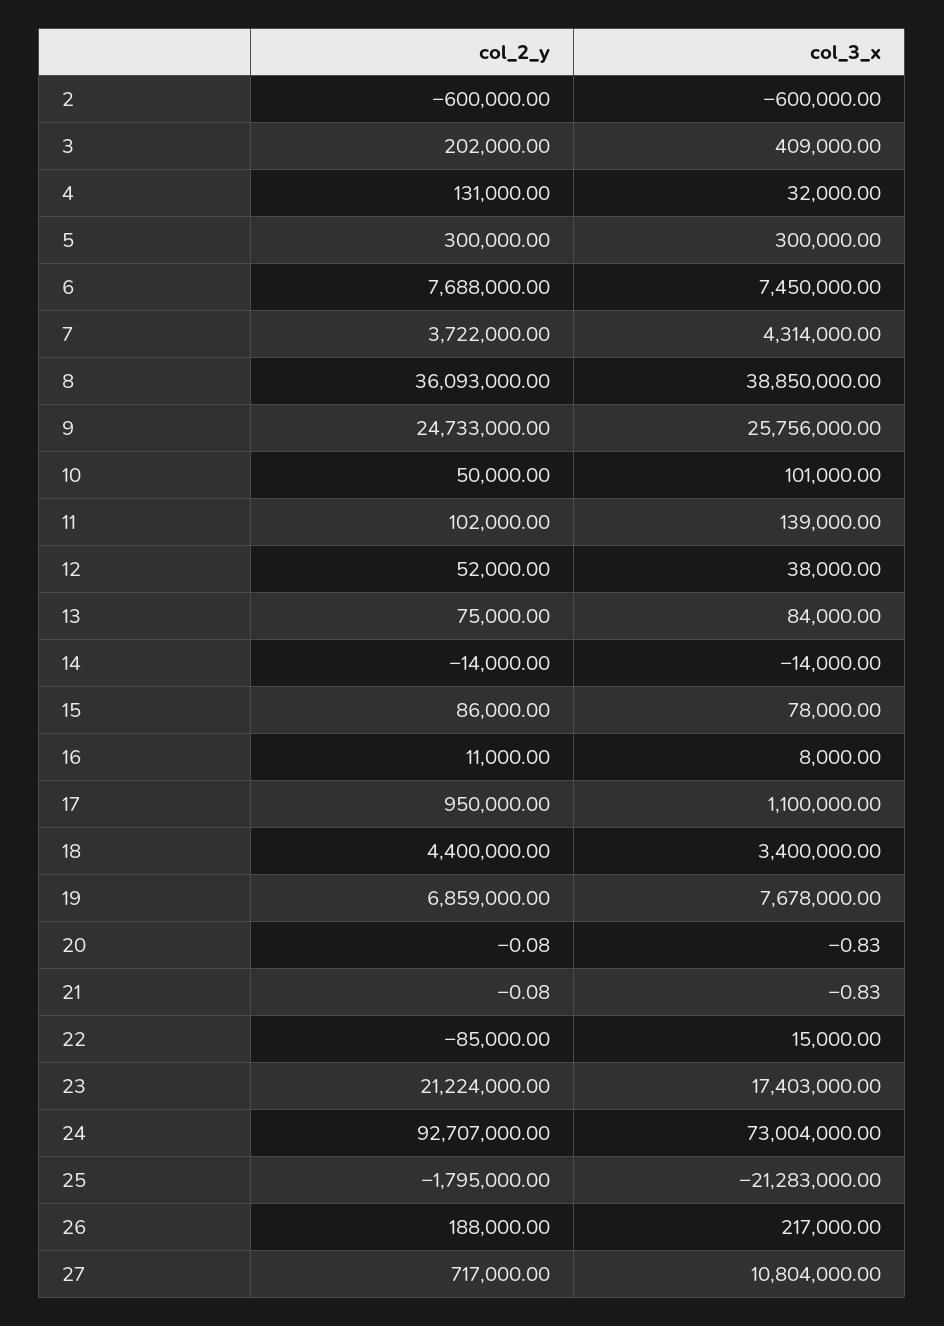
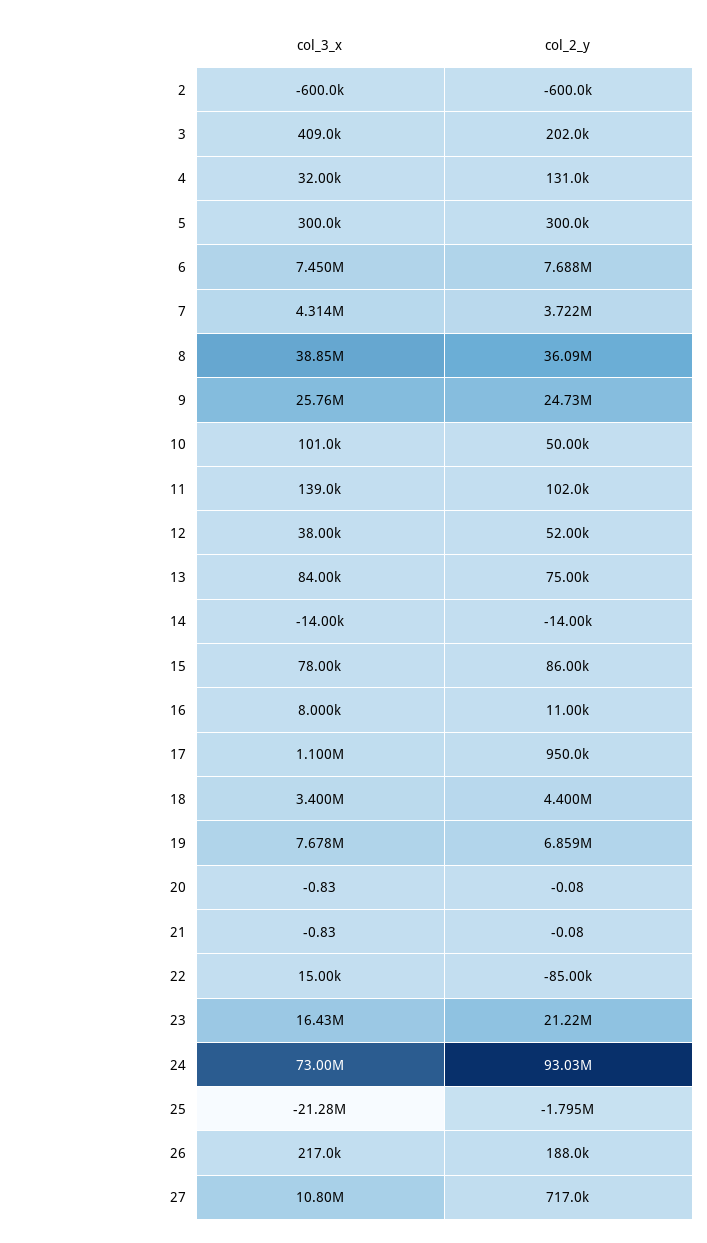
  {
    "col_2_y": {
      "2": -600000,
      "3": 202000,
      "4": 131000,
      "5": 300000,
      "6": 7688000,
      "7": 3722000,
      "8": 36093000,
      "9": 24733000,
      "10": 50000,
      "11": 102000,
      "12": 52000,
      "13": 75000,
      "14": -14000,
      "15": 86000,
      "16": 11000,
      "17": 950000,
      "18": 4400000,
      "19": 6859000,
      "20": -0.08,
      "21": -0.08,
      "22": -85000,
      "23": 21224000,
-     "24": 92707000,
+     "24": 93030000,
      "25": -1795000,
      "26": 188000,
      "27": 717000
    },
    "col_3_x": {
      "2": -600000,
      "3": 409000,
      "4": 32000,
      "5": 300000,
      "6": 7450000,
      "7": 4314000,
      "8": 38850000,
      "9": 25756000,
      "10": 101000,
      "11": 139000,
      "12": 38000,
      "13": 84000,
      "14": -14000,
      "15": 78000,
      "16": 8000,
      "17": 1100000,
      "18": 3400000,
      "19": 7678000,
      "20": -0.83,
      "21": -0.83,
      "22": 15000,
-     "23": 17403000,
+     "23": 16430000,
      "24": 73004000,
      "25": -21283000,
      "26": 217000,
      "27": 10804000
    }
  }

